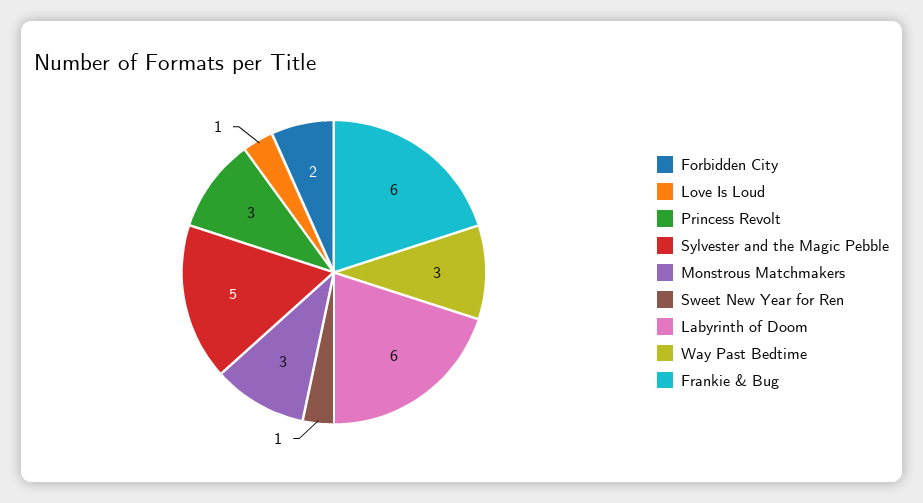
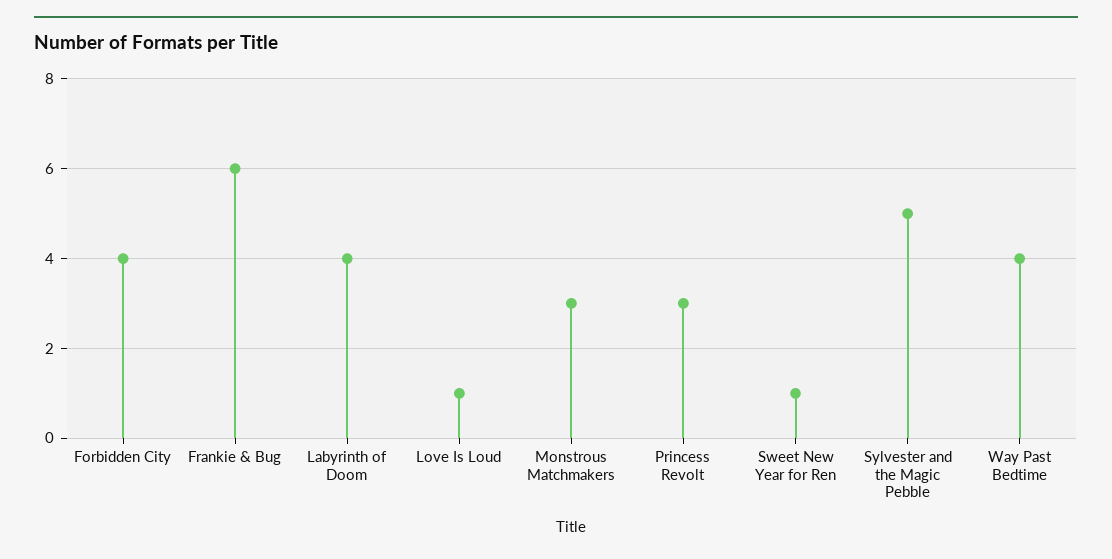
  {
-   "Forbidden City": 2,
+   "Forbidden City": 4,
    "Love Is Loud": 1,
    "Princess Revolt": 3,
    "Sylvester and the Magic Pebble": 5,
    "Monstrous Matchmakers": 3,
    "Sweet New Year for Ren": 1,
-   "Labyrinth of Doom": 6,
+   "Labyrinth of Doom": 4,
-   "Way Past Bedtime": 3,
+   "Way Past Bedtime": 4,
    "Frankie & Bug": 6
  }

